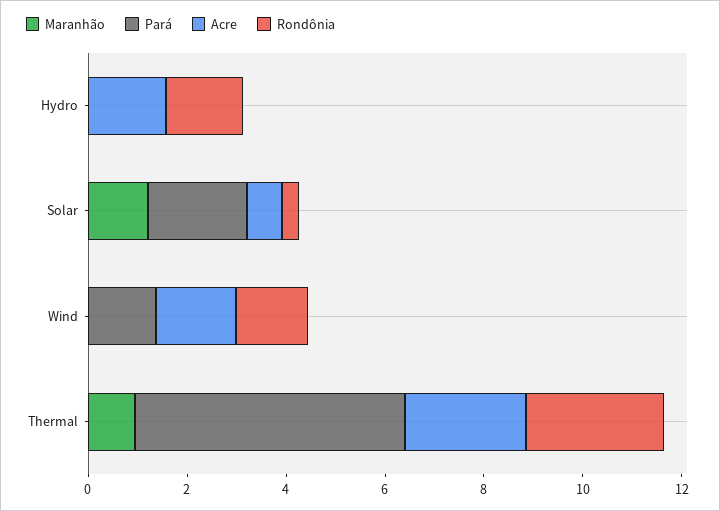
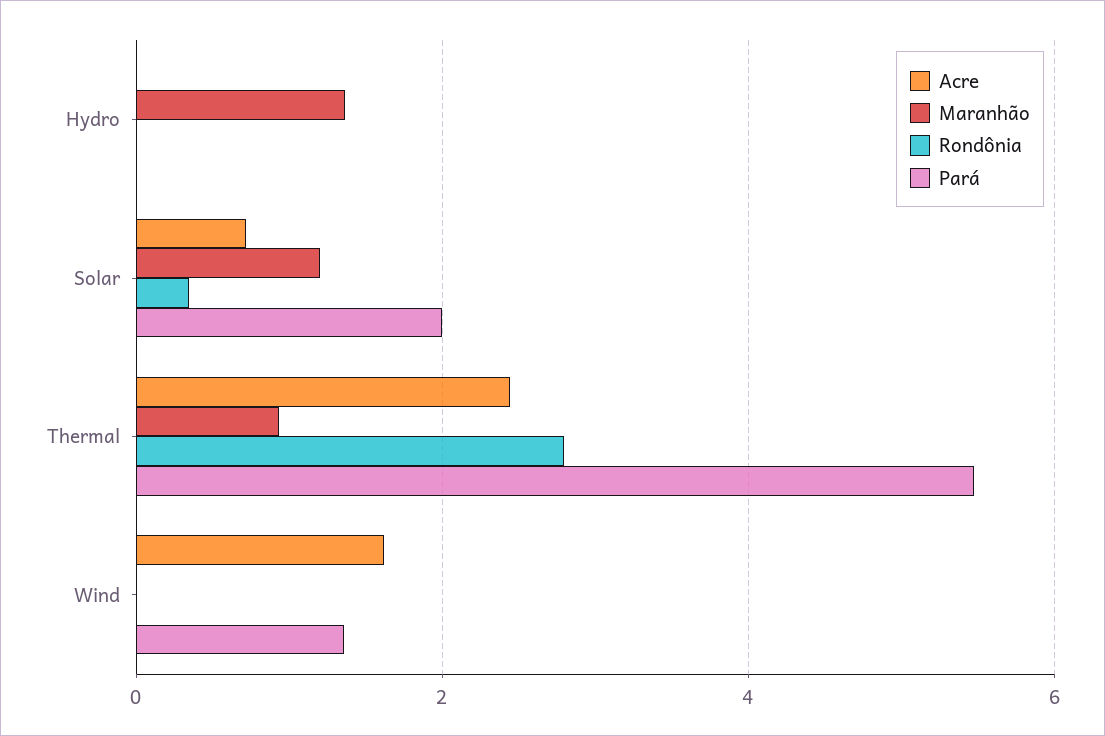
  {
    "Maranhão": {
-     "Hydro": 0,
+     "Hydro": 1.4,
      "Solar": 1.2,
      "Wind": 0,
      "Thermal": 1
    },
    "Pará": {
      "Hydro": 0,
      "Solar": 2,
      "Wind": 1.4,
      "Thermal": 5.4
    },
    "Acre": {
-     "Hydro": 1.5,
+     "Hydro": 0,
      "Solar": 0.8,
      "Wind": 1.6,
      "Thermal": 2.4
    },
    "Rondônia": {
-     "Hydro": 1.5,
+     "Hydro": 0,
      "Solar": 0.4,
-     "Wind": 1.5,
+     "Wind": 0,
      "Thermal": 2.8
    }
  }

